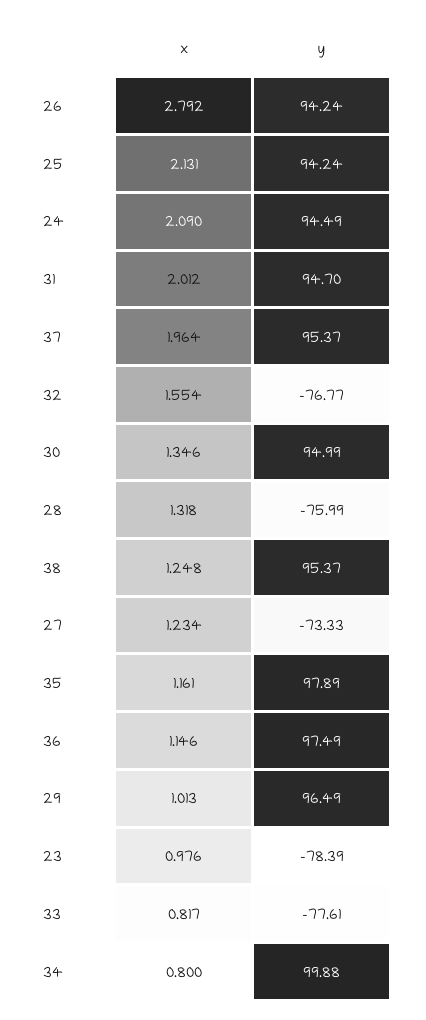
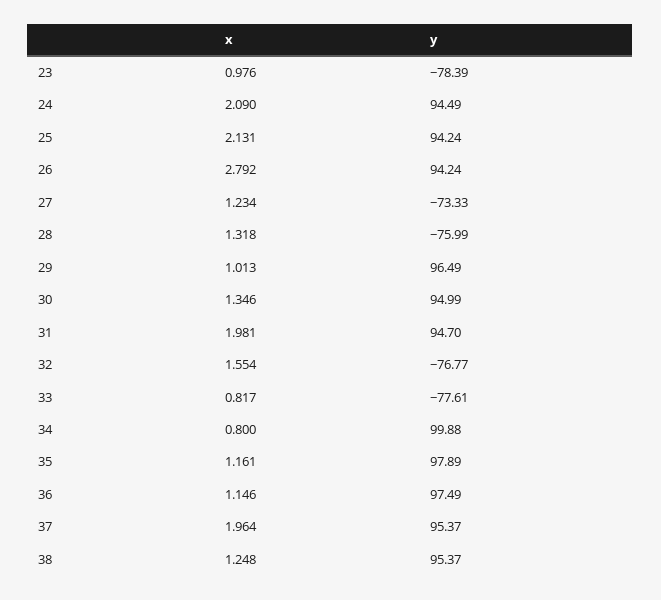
  {
    "x": {
      "26": 2.792,
      "25": 2.131,
      "24": 2.09,
-     "31": 2.012,
+     "31": 1.981,
      "37": 1.964,
      "32": 1.554,
      "30": 1.346,
      "28": 1.318,
      "38": 1.248,
      "27": 1.234,
      "35": 1.161,
      "36": 1.146,
      "29": 1.013,
      "23": 0.976,
      "33": 0.817,
      "34": 0.8
    },
    "y": {
      "26": 94.24,
      "25": 94.24,
      "24": 94.49,
      "31": 94.7,
      "37": 95.37,
      "32": -76.77,
      "30": 94.99,
      "28": -75.99,
      "38": 95.37,
      "27": -73.33,
      "35": 97.89,
      "36": 97.49,
      "29": 96.49,
      "23": -78.39,
      "33": -77.61,
      "34": 99.88
    }
  }

